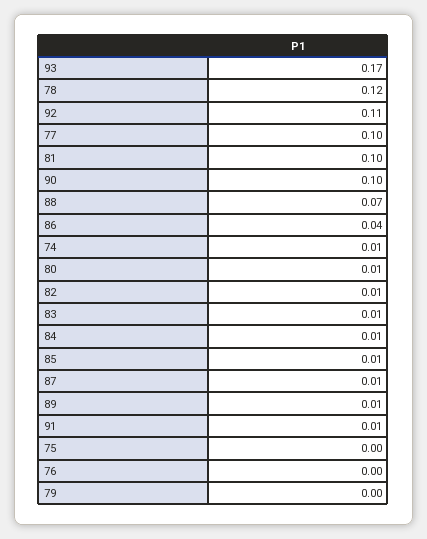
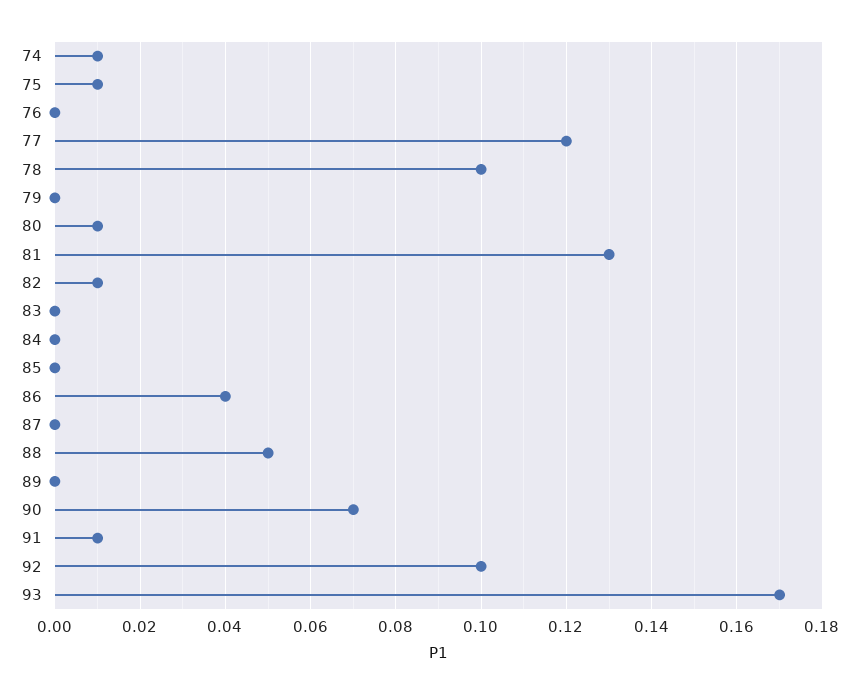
  {
    "93": 0.17,
-   "78": 0.12,
+   "78": 0.1,
-   "92": 0.11,
+   "92": 0.1,
-   "77": 0.1,
+   "77": 0.12,
-   "81": 0.1,
+   "81": 0.13,
-   "90": 0.1,
+   "90": 0.07,
-   "88": 0.07,
+   "88": 0.05,
    "86": 0.04,
    "74": 0.01,
    "80": 0.01,
    "82": 0.01,
-   "83": 0.01,
+   "83": 0,
-   "84": 0.01,
+   "84": 0,
-   "85": 0.01,
+   "85": 0,
-   "87": 0.01,
+   "87": 0,
-   "89": 0.01,
+   "89": 0,
    "91": 0.01,
-   "75": 0,
+   "75": 0.01,
    "76": 0,
    "79": 0
  }

